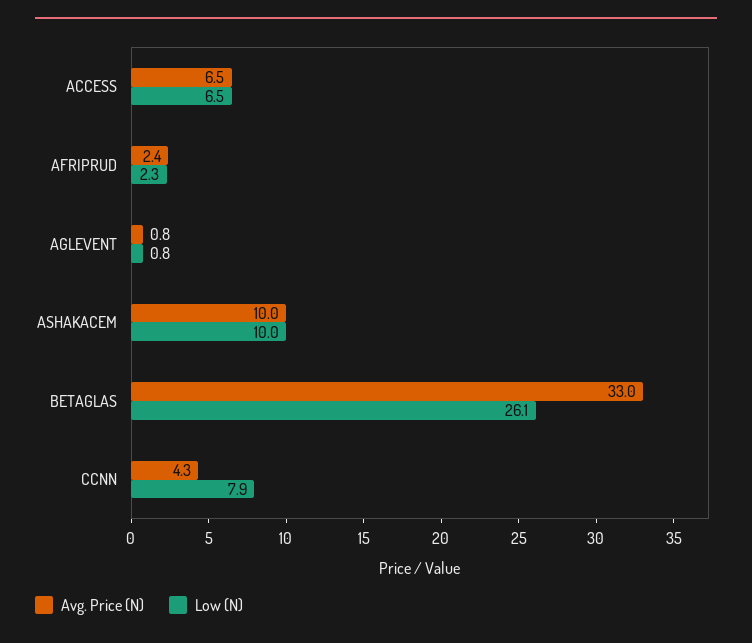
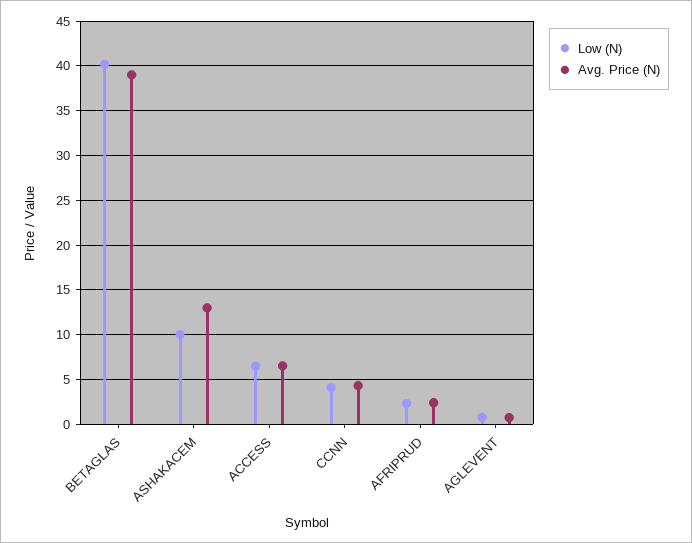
  {
    "Avg. Price (N)": {
      "ACCESS": 6.5,
      "AFRIPRUD": 2.4,
      "AGLEVENT": 0.8,
-     "ASHAKACEM": 10,
+     "ASHAKACEM": 13,
-     "BETAGLAS": 33,
+     "BETAGLAS": 39,
      "CCNN": 4.3
    },
    "Low (N)": {
      "ACCESS": 6.5,
      "AFRIPRUD": 2.3,
      "AGLEVENT": 0.8,
      "ASHAKACEM": 10,
-     "BETAGLAS": 26.1,
+     "BETAGLAS": 40,
-     "CCNN": 7.9
+     "CCNN": 4
    }
  }

